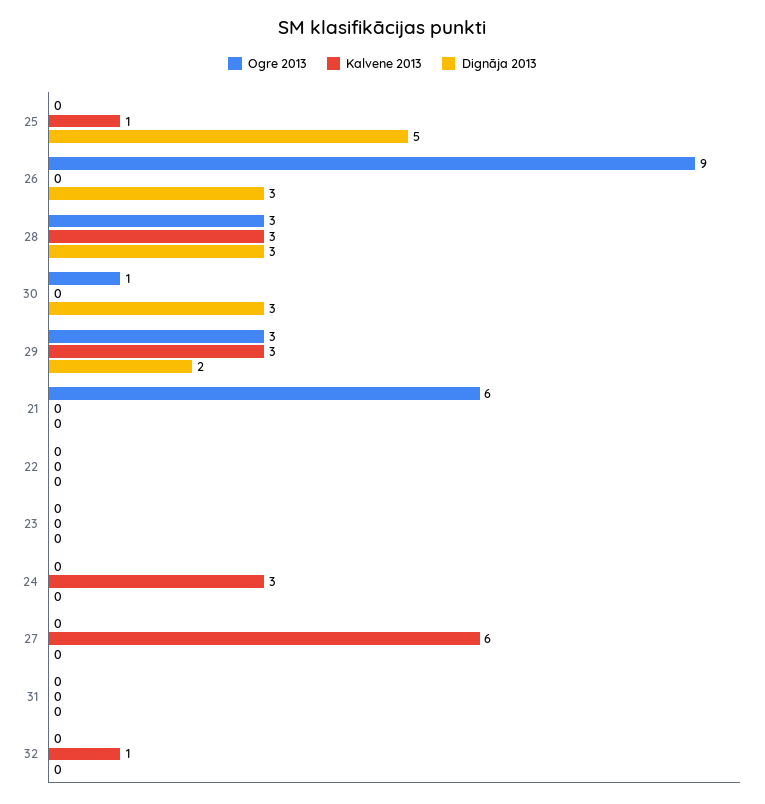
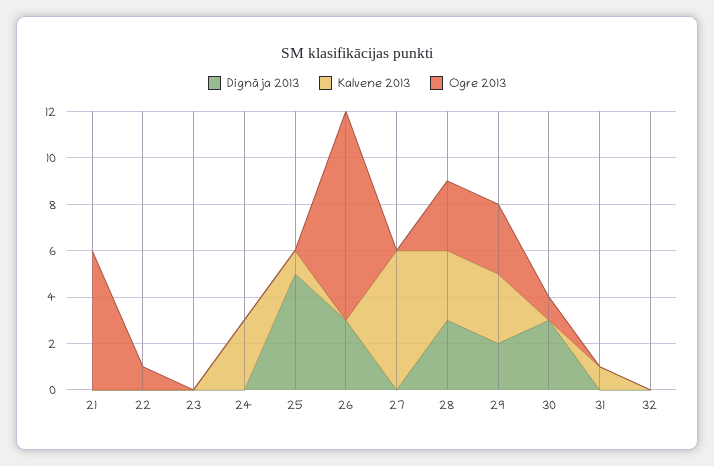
  {
    "Ogre 2013": {
      "25": 0,
      "26": 9,
      "28": 3,
      "30": 1,
      "29": 3,
      "21": 6,
-     "22": 0,
+     "22": 1,
      "23": 0,
      "24": 0,
      "27": 0,
      "31": 0,
      "32": 0
    },
    "Kalvene 2013": {
      "25": 1,
      "26": 0,
      "28": 3,
      "30": 0,
      "29": 3,
      "21": 0,
      "22": 0,
      "23": 0,
      "24": 3,
      "27": 6,
-     "31": 0,
+     "31": 1,
-     "32": 1
+     "32": 0
    },
    "Dignāja 2013": {
      "25": 5,
      "26": 3,
      "28": 3,
      "30": 3,
      "29": 2,
      "21": 0,
      "22": 0,
      "23": 0,
      "24": 0,
      "27": 0,
      "31": 0,
      "32": 0
    }
  }

